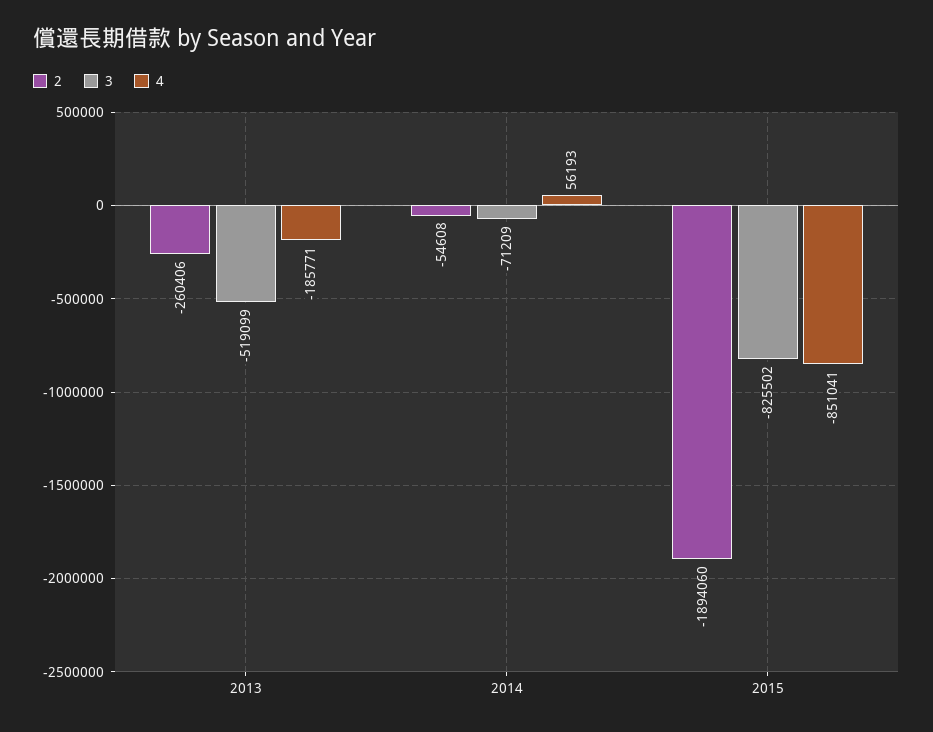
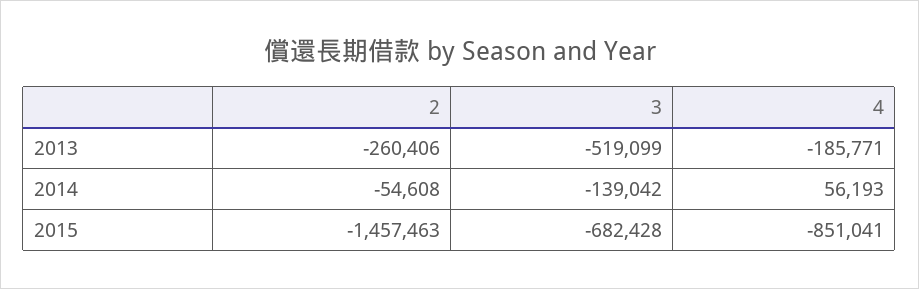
  {
    "2": {
      "2013": -260406,
      "2014": -54608,
-     "2015": -1894060
+     "2015": -1457463
    },
    "3": {
      "2013": -519099,
-     "2014": -71209,
+     "2014": -139042,
-     "2015": -825502
+     "2015": -682428
    },
    "4": {
      "2013": -185771,
      "2014": 56193,
      "2015": -851041
    }
  }

